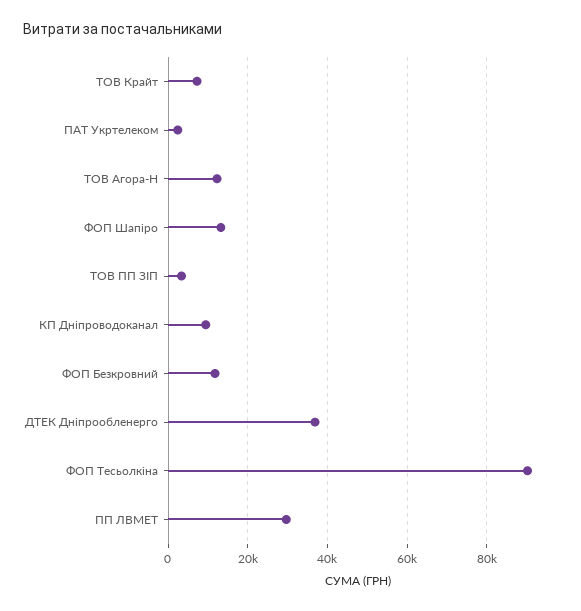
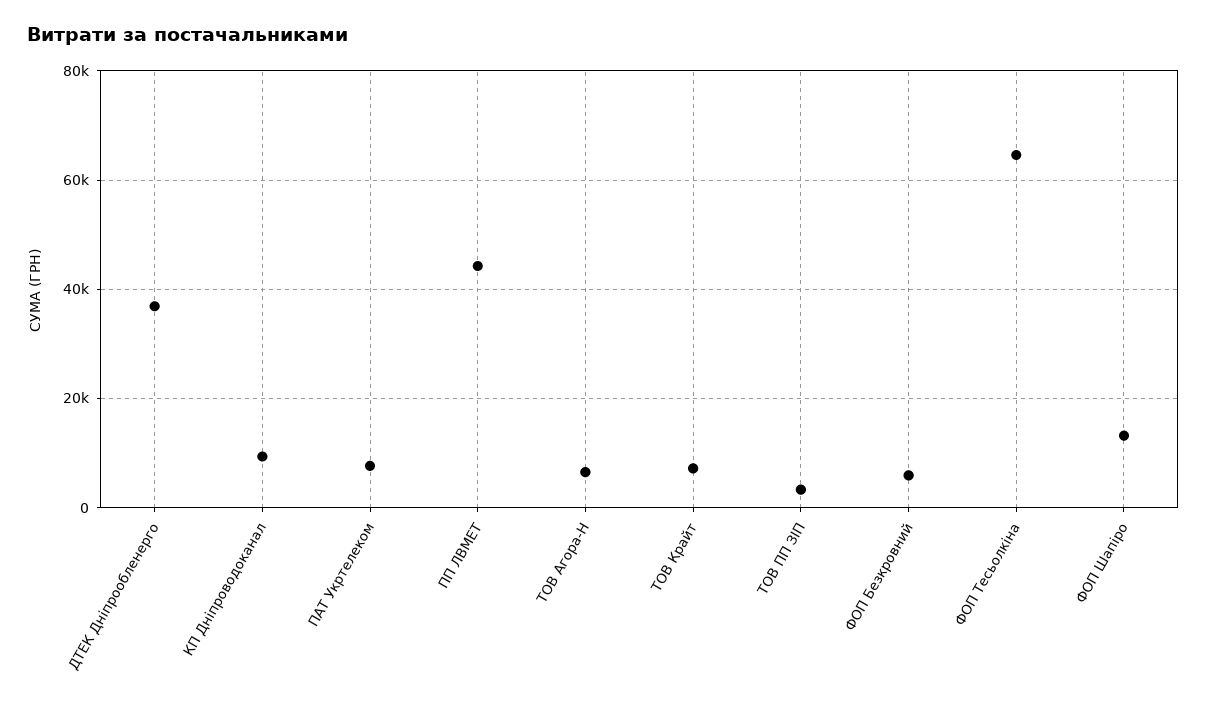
  {
    "ТОВ Крайт": 8000,
-   "ПАТ Укртелеком": 2000,
+   "ПАТ Укртелеком": 8000,
-   "ТОВ Агора-Н": 12000,
+   "ТОВ Агора-Н": 6000,
    "ФОП Шапіро": 14000,
    "ТОВ ПП ЗІП": 4000,
    "КП Дніпроводоканал": 10000,
-   "ФОП Безкровний": 12000,
+   "ФОП Безкровний": 6000,
    "ДТЕК Дніпрообленерго": 36000,
-   "ФОП Тесьолкіна": 90000,
+   "ФОП Тесьолкіна": 64000,
-   "ПП ЛВМЕТ": 30000
+   "ПП ЛВМЕТ": 44000
  }

